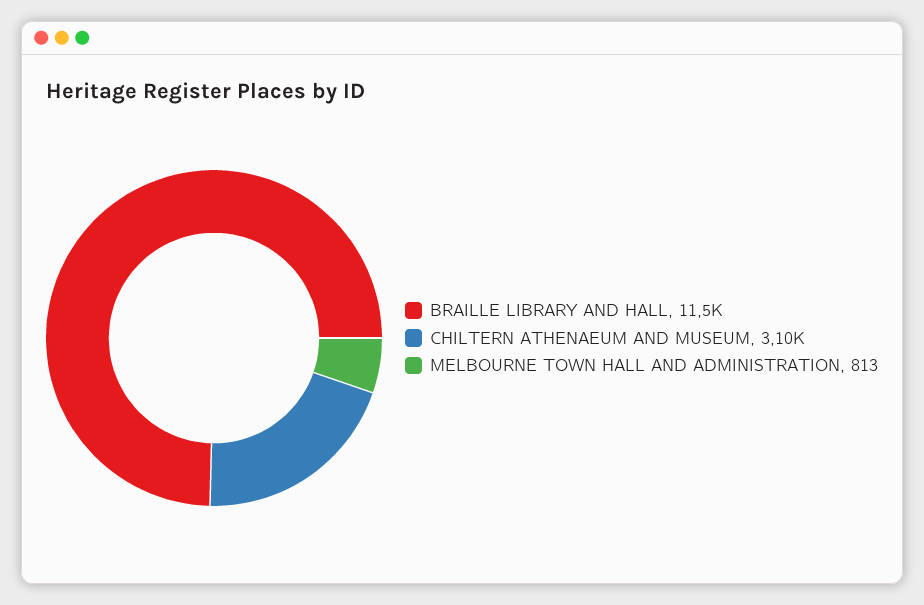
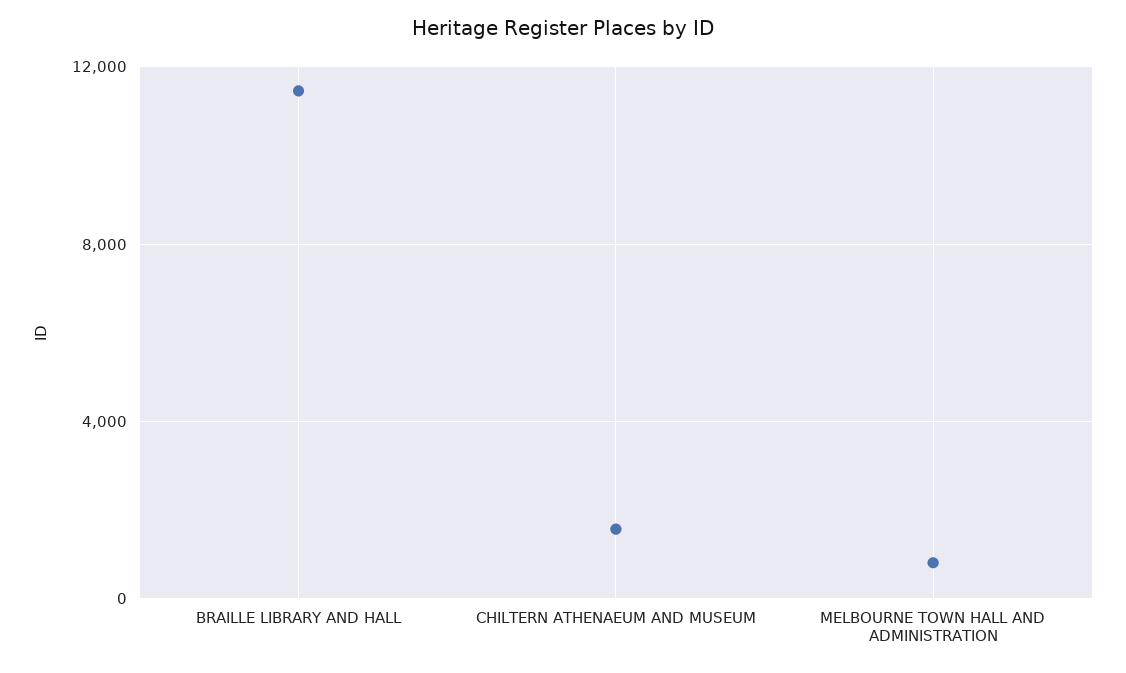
  {
    "BRAILLE LIBRARY AND HALL": 11500,
-   "CHILTERN ATHENAEUM AND MUSEUM": 3100,
+   "CHILTERN ATHENAEUM AND MUSEUM": 1500,
    "MELBOURNE TOWN HALL AND ADMINISTRATION": 813
  }

